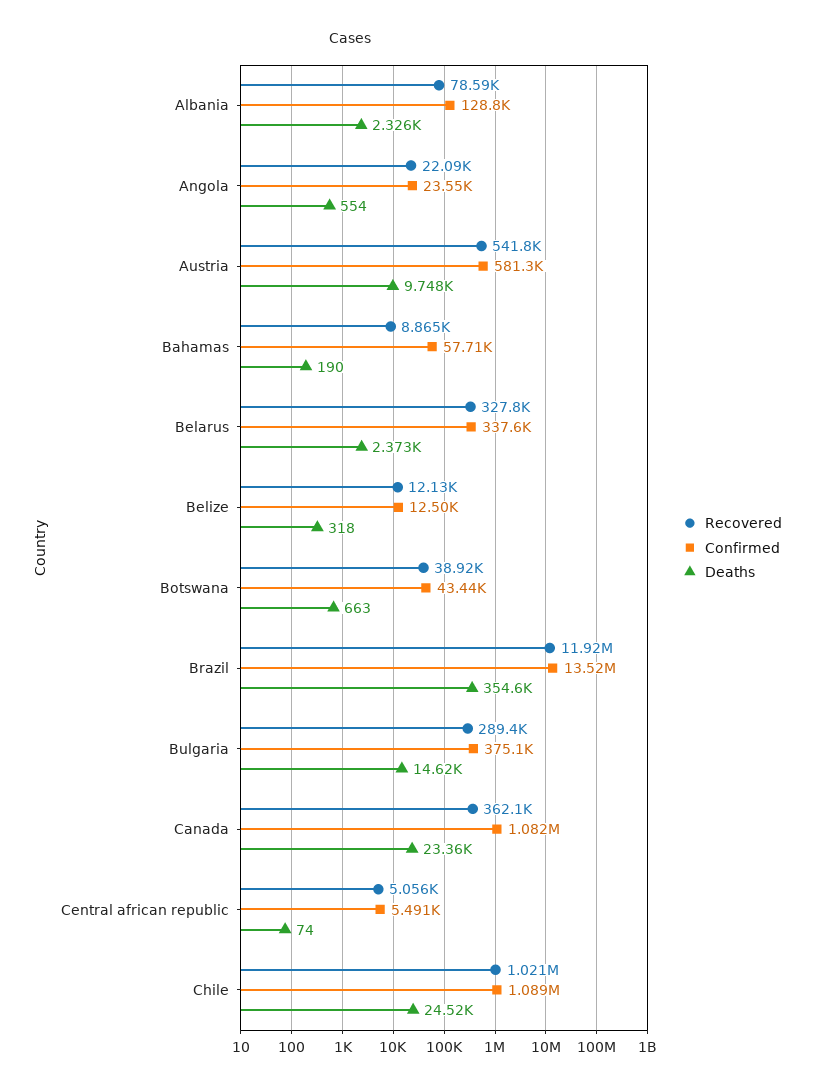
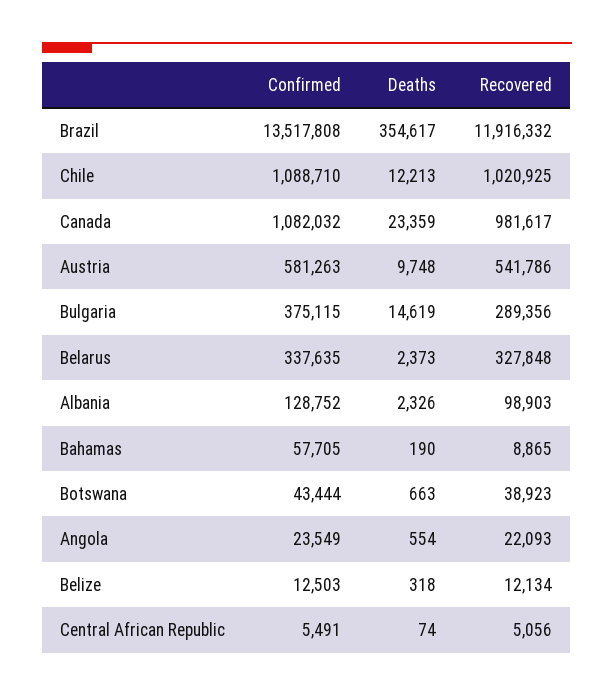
  {
    "Recovered": {
-     "Albania": 78590,
+     "Albania": 98903,
      "Angola": 22093,
      "Austria": 541786,
      "Bahamas": 8865,
      "Belarus": 327848,
      "Belize": 12134,
      "Botswana": 38923,
      "Brazil": 11916332,
      "Bulgaria": 289356,
-     "Canada": 362100,
+     "Canada": 981617,
      "Central african republic": 5056,
      "Chile": 1020925
    },
    "Confirmed": {
      "Albania": 128752,
      "Angola": 23549,
      "Austria": 581263,
      "Bahamas": 57705,
      "Belarus": 337635,
      "Belize": 12503,
      "Botswana": 43444,
      "Brazil": 13517808,
      "Bulgaria": 375115,
      "Canada": 1082032,
      "Central african republic": 5491,
      "Chile": 1088710
    },
    "Deaths": {
      "Albania": 2326,
      "Angola": 554,
      "Austria": 9748,
      "Bahamas": 190,
      "Belarus": 2373,
      "Belize": 318,
      "Botswana": 663,
      "Brazil": 354617,
      "Bulgaria": 14619,
      "Canada": 23359,
      "Central african republic": 74,
-     "Chile": 24520
+     "Chile": 12213
    }
  }

